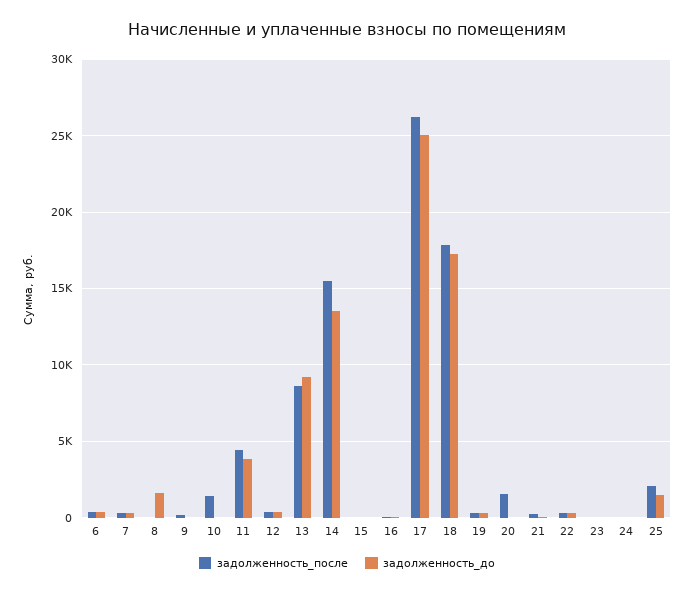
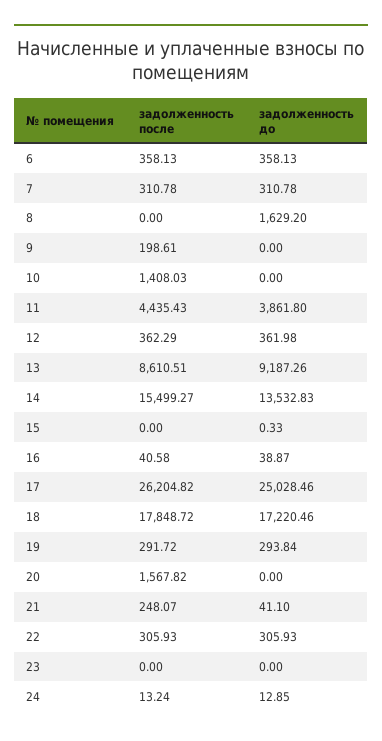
  {
    "задолженность_после": {
      "6": 358.13,
      "7": 310.78,
      "8": 0,
      "9": 198.61,
      "10": 1408.03,
      "11": 4435.43,
      "12": 362.29,
      "13": 8610.51,
      "14": 15499.27,
      "15": 0,
      "16": 40.58,
      "17": 26204.82,
      "18": 17848.72,
      "19": 291.72,
      "20": 1567.82,
      "21": 248.07,
      "22": 305.93,
      "23": 0,
-     "24": 13.24,
+     "24": 13.24
-     "25": 2000
    },
    "задолженность_до": {
      "6": 358.13,
      "7": 310.78,
      "8": 1629.2,
      "9": 0,
      "10": 0,
      "11": 3861.8,
      "12": 361.98,
      "13": 9187.26,
      "14": 13532.83,
      "15": 0.33,
      "16": 38.87,
      "17": 25028.46,
      "18": 17220.46,
      "19": 293.84,
      "20": 0,
      "21": 41.1,
      "22": 305.93,
      "23": 0,
-     "24": 12.85,
+     "24": 12.85
-     "25": 1500
    }
  }

